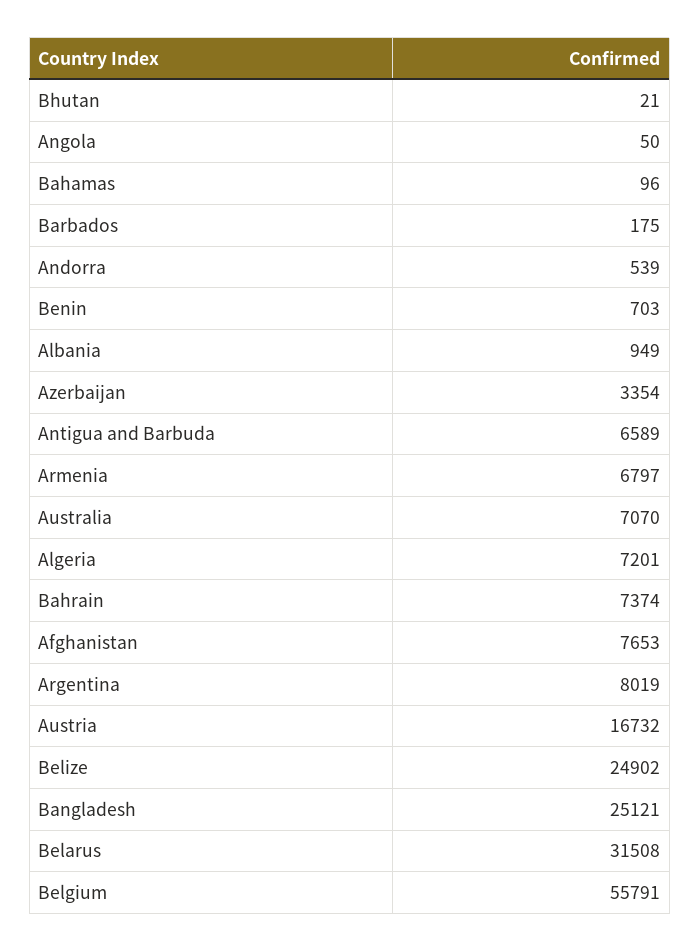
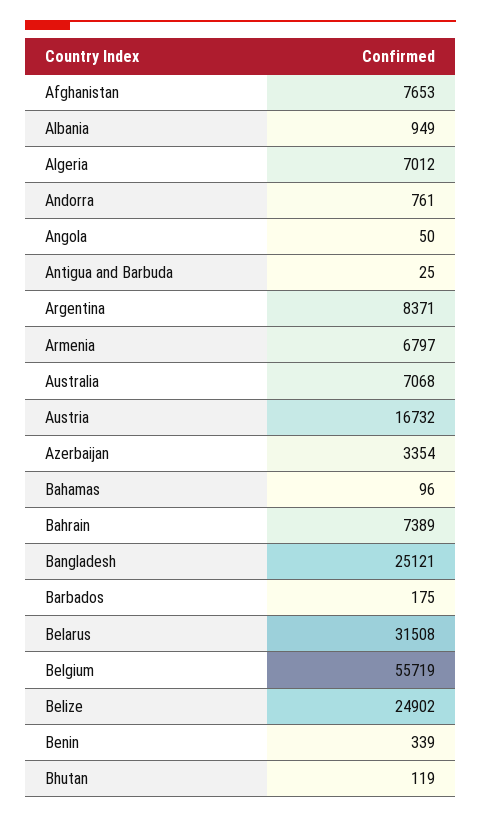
  {
-   "Bhutan": 21,
+   "Bhutan": 119,
    "Angola": 50,
    "Bahamas": 96,
    "Barbados": 175,
-   "Andorra": 539,
+   "Andorra": 761,
-   "Benin": 703,
+   "Benin": 339,
    "Albania": 949,
    "Azerbaijan": 3354,
-   "Antigua and Barbuda": 6589,
+   "Antigua and Barbuda": 25,
    "Armenia": 6797,
-   "Australia": 7070,
+   "Australia": 7068,
-   "Algeria": 7201,
+   "Algeria": 7012,
-   "Bahrain": 7374,
+   "Bahrain": 7389,
    "Afghanistan": 7653,
-   "Argentina": 8019,
+   "Argentina": 8371,
    "Austria": 16732,
    "Belize": 24902,
    "Bangladesh": 25121,
    "Belarus": 31508,
-   "Belgium": 55791
+   "Belgium": 55719
  }

